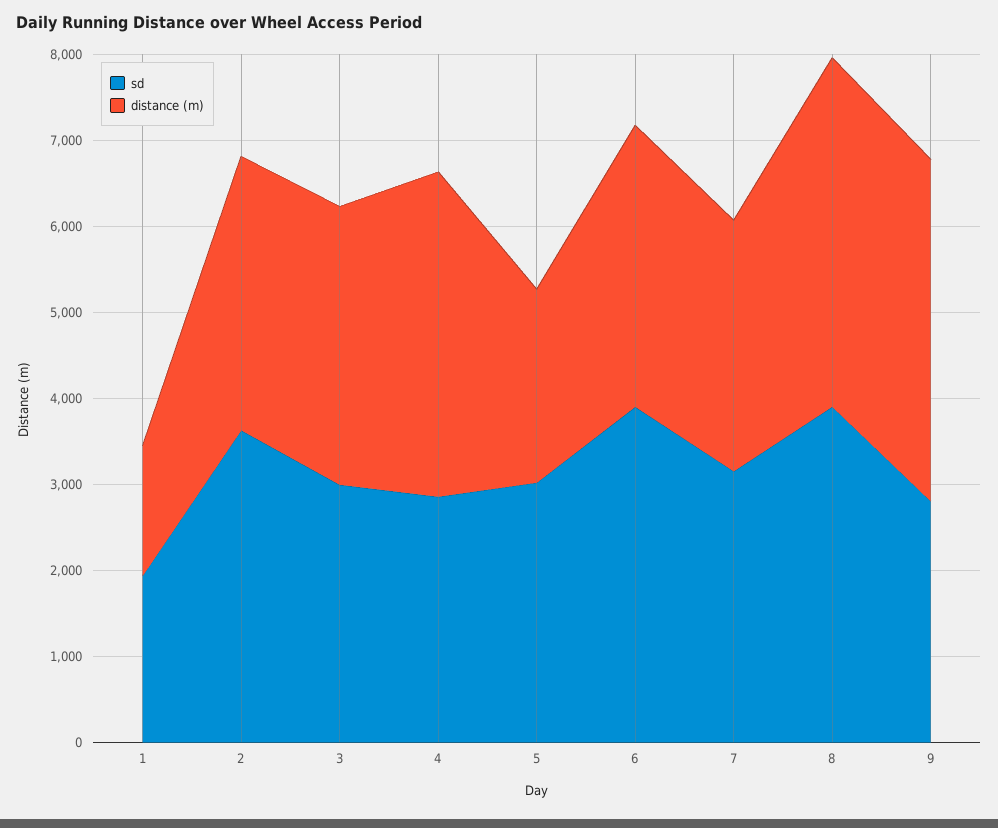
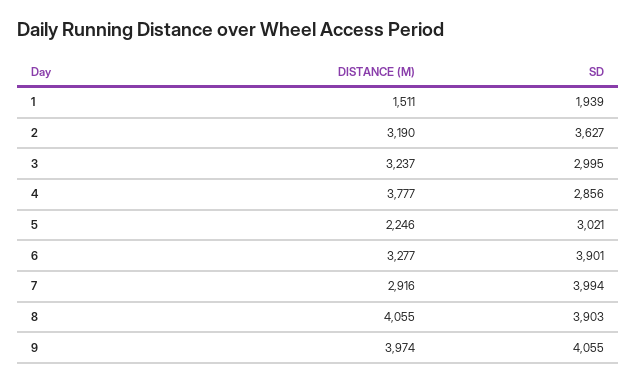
  {
    "sd": {
      "1": 1939,
      "2": 3627,
      "3": 2995,
      "4": 2856,
      "5": 3021,
      "6": 3901,
-     "7": 3200,
+     "7": 3994,
      "8": 3903,
-     "9": 2800
+     "9": 4055
    },
    "distance (m)": {
      "1": 1511,
      "2": 3190,
      "3": 3237,
      "4": 3777,
      "5": 2246,
      "6": 3277,
      "7": 2916,
      "8": 4055,
      "9": 3974
    }
  }

